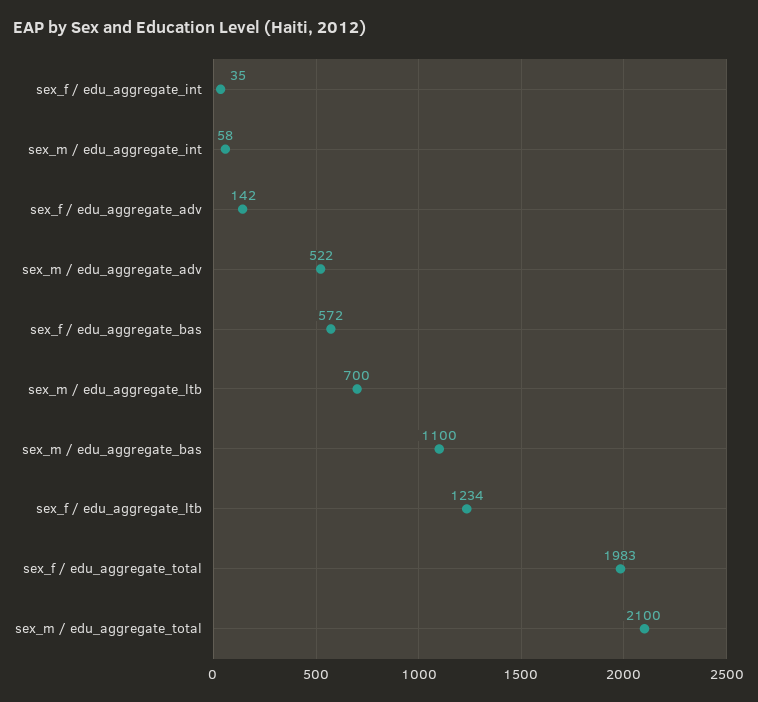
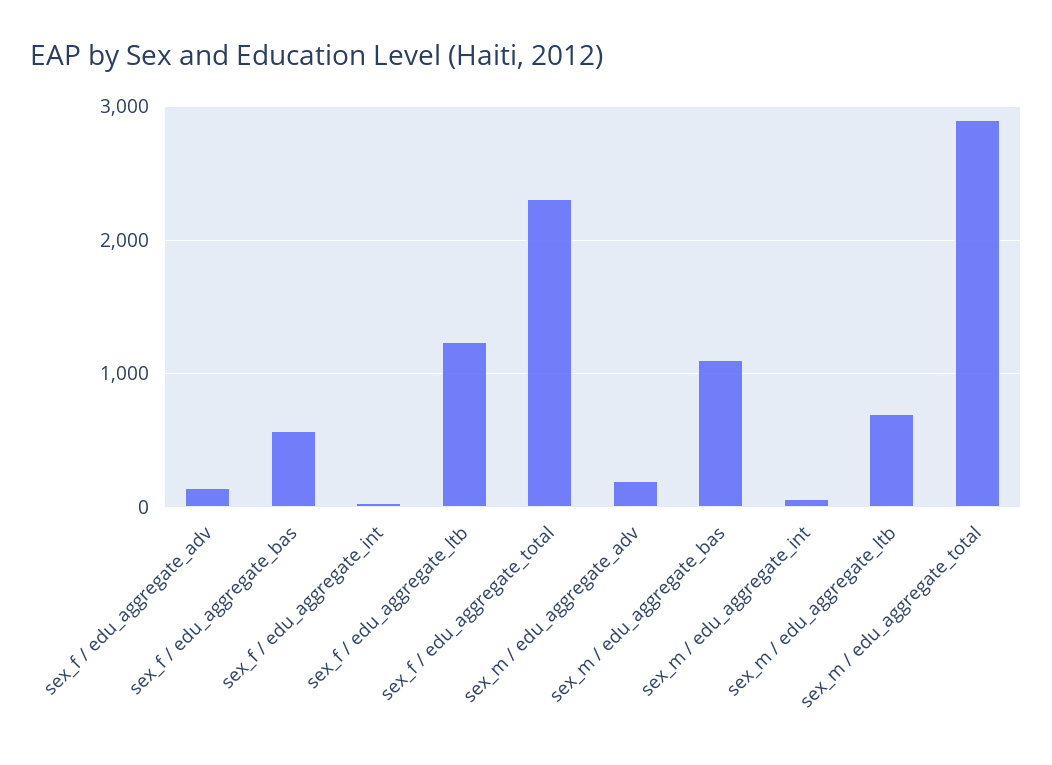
  {
    "sex_f / edu_aggregate_int": 35,
    "sex_m / edu_aggregate_int": 58,
    "sex_f / edu_aggregate_adv": 142,
-   "sex_m / edu_aggregate_adv": 522,
+   "sex_m / edu_aggregate_adv": 200,
    "sex_f / edu_aggregate_bas": 572,
    "sex_m / edu_aggregate_ltb": 700,
    "sex_m / edu_aggregate_bas": 1100,
    "sex_f / edu_aggregate_ltb": 1234,
-   "sex_f / edu_aggregate_total": 1983,
+   "sex_f / edu_aggregate_total": 2300,
-   "sex_m / edu_aggregate_total": 2100
+   "sex_m / edu_aggregate_total": 2900
  }

